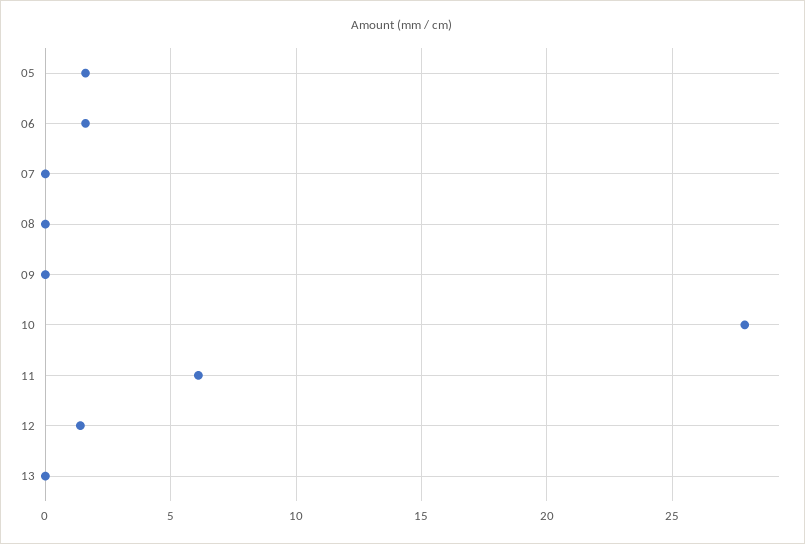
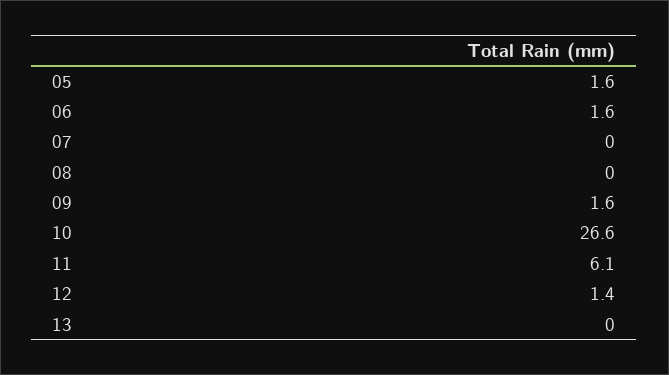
  {
    "05": 1.6,
    "06": 1.6,
    "07": 0,
    "08": 0,
-   "09": 0,
+   "09": 1.6,
-   "10": 28,
+   "10": 26.6,
    "11": 6.1,
    "12": 1.4,
    "13": 0
  }

